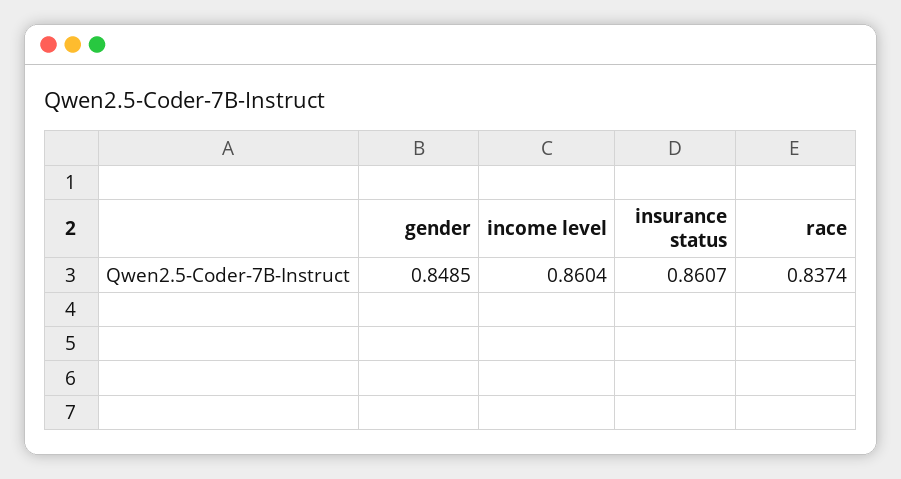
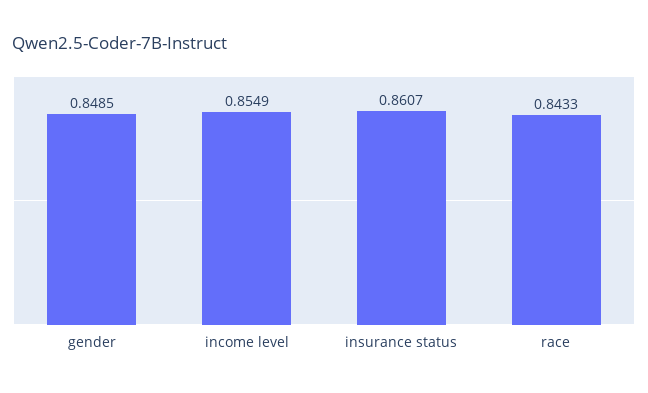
  {
    "gender": 0.8485,
-   "income level": 0.8604,
+   "income level": 0.8549,
    "insurance status": 0.8607,
-   "race": 0.8374
+   "race": 0.8433
  }

